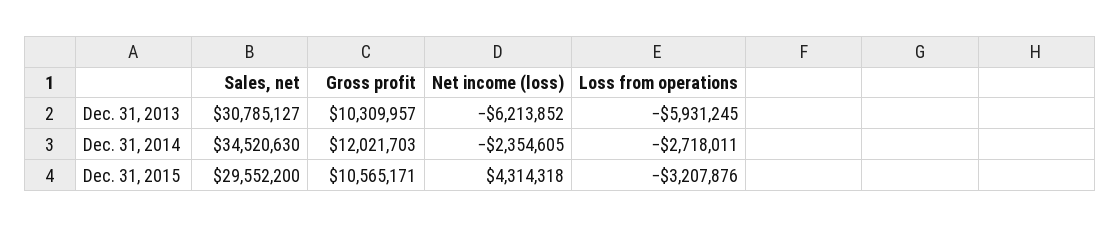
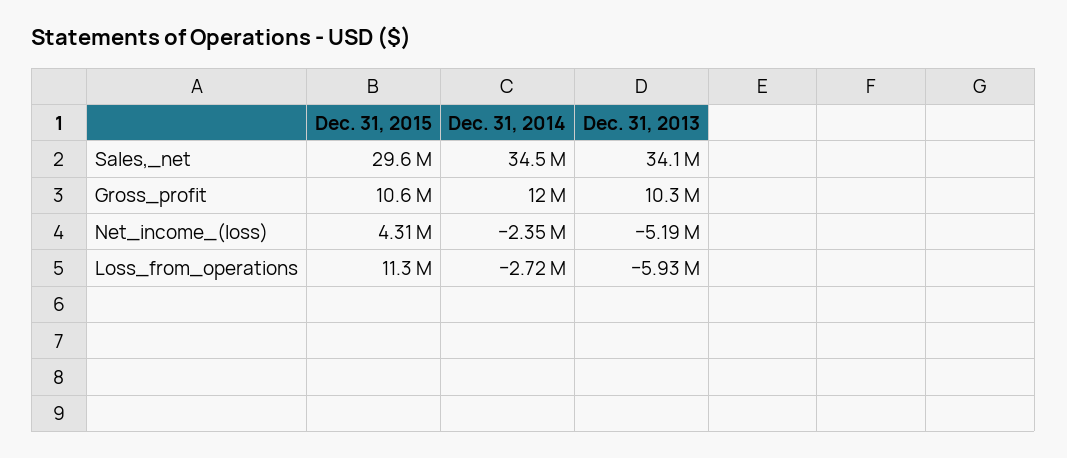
  {
    "Sales, net": {
-     "Dec. 31, 2013": 30785127,
+     "Dec. 31, 2013": 34100000,
      "Dec. 31, 2014": 34520630,
      "Dec. 31, 2015": 29552200
    },
    "Gross profit": {
      "Dec. 31, 2013": 10309957,
      "Dec. 31, 2014": 12021703,
      "Dec. 31, 2015": 10565171
    },
    "Net income (loss)": {
-     "Dec. 31, 2013": -6213852,
+     "Dec. 31, 2013": -5190000,
      "Dec. 31, 2014": -2354605,
      "Dec. 31, 2015": 4314318
    },
    "Loss from operations": {
      "Dec. 31, 2013": -5931245,
      "Dec. 31, 2014": -2718011,
-     "Dec. 31, 2015": -3207876
+     "Dec. 31, 2015": 11300000
    }
  }

